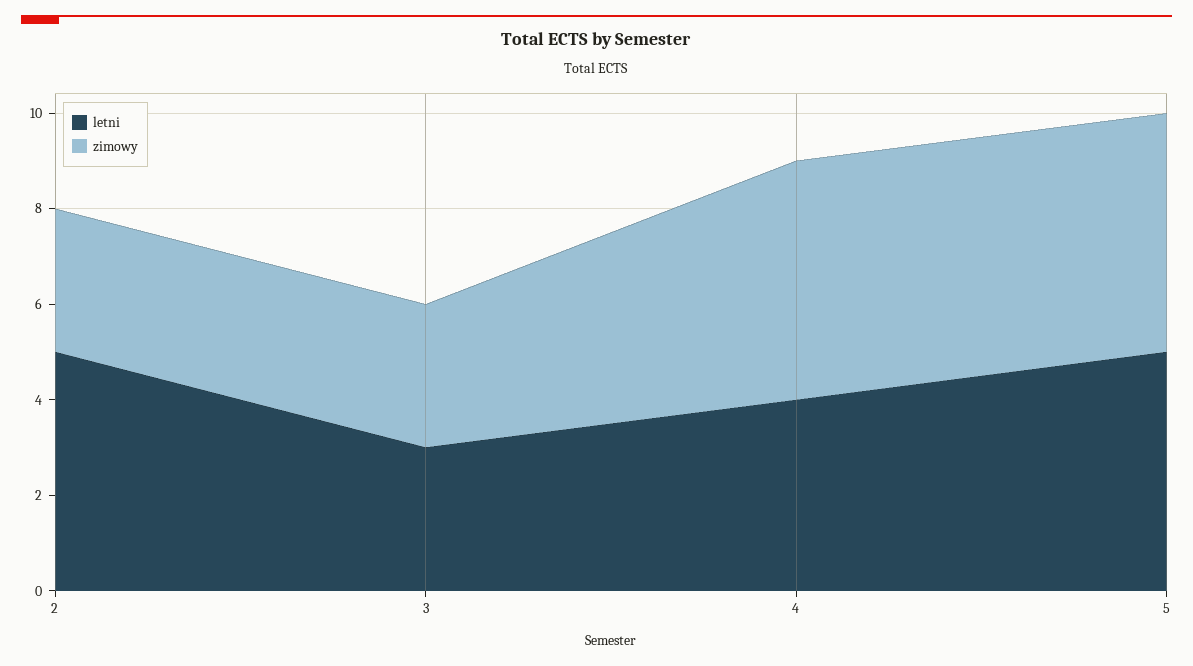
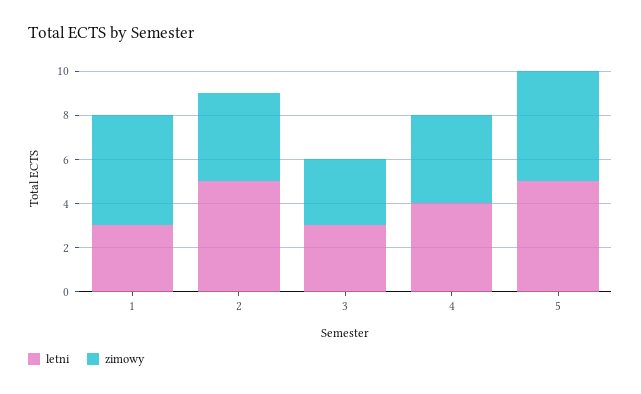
  {
    "letni": {
      "2": 5,
      "3": 3,
      "4": 4,
-     "5": 5
+     "5": 5,
+     "1": 3
    },
    "zimowy": {
-     "2": 3,
+     "2": 4,
      "3": 3,
-     "4": 5,
+     "4": 4,
-     "5": 5
+     "5": 5,
+     "1": 5
    }
  }

